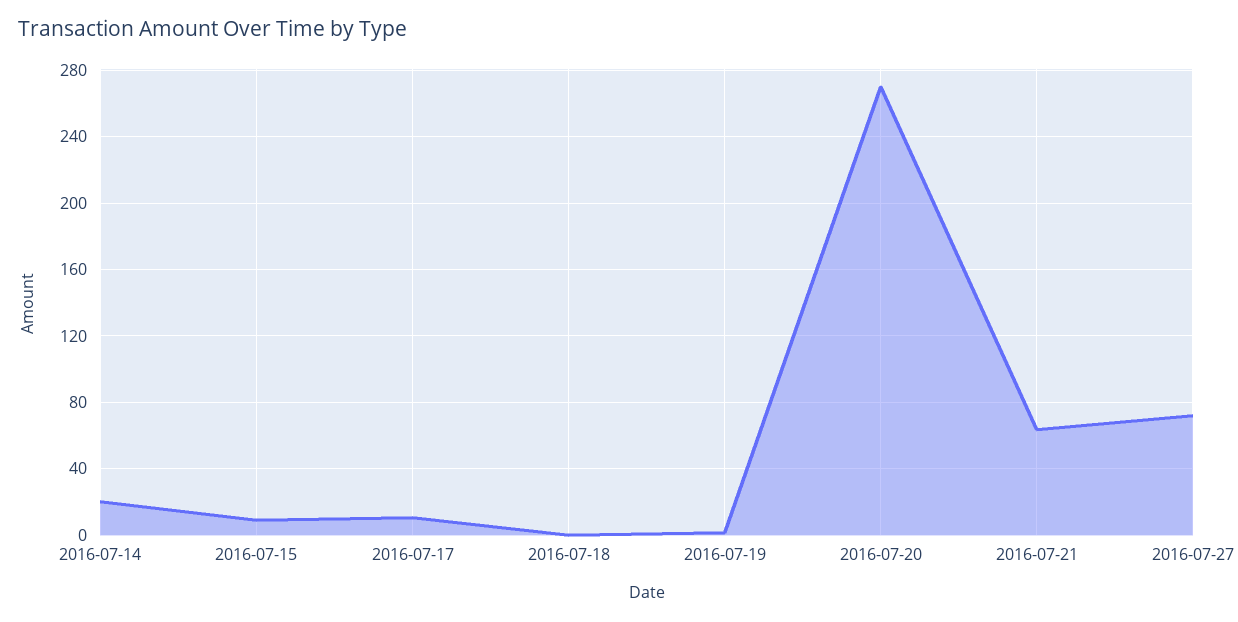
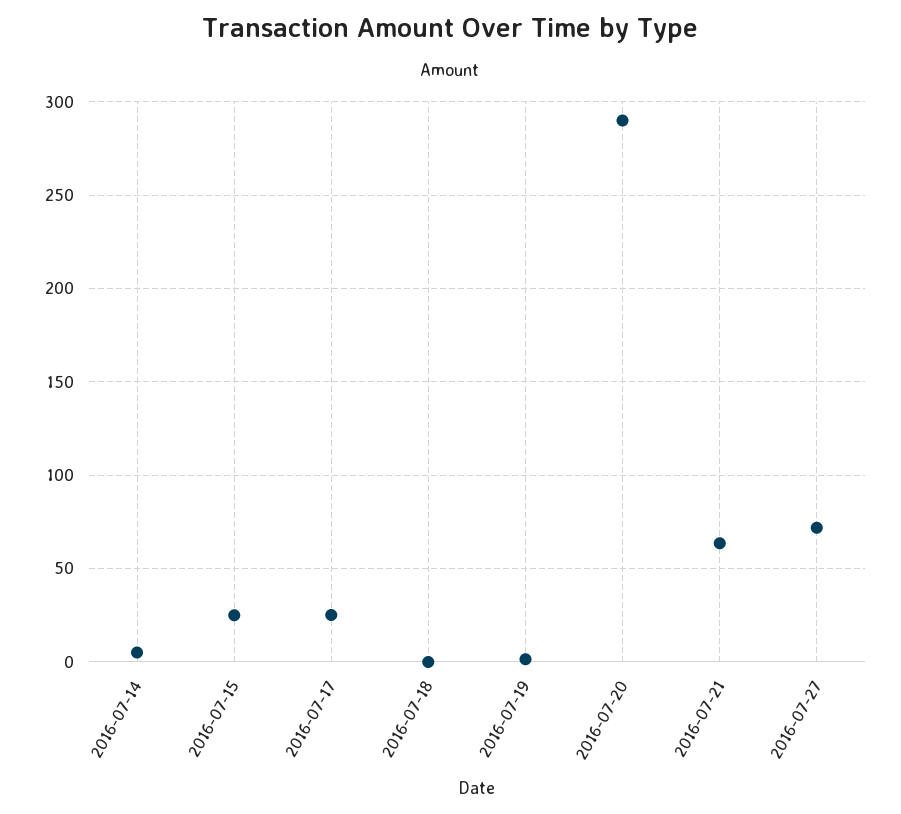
  {
-   "2016-07-14": 20,
+   "2016-07-14": 5,
-   "2016-07-15": 10,
+   "2016-07-15": 25,
-   "2016-07-17": 10,
+   "2016-07-17": 25,
    "2016-07-18": 0,
    "2016-07-19": 0,
-   "2016-07-20": 270,
+   "2016-07-20": 290,
    "2016-07-21": 65,
    "2016-07-27": 70
  }

